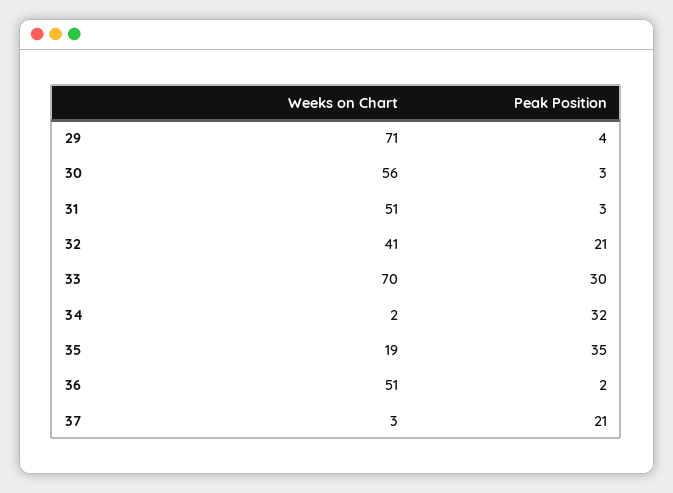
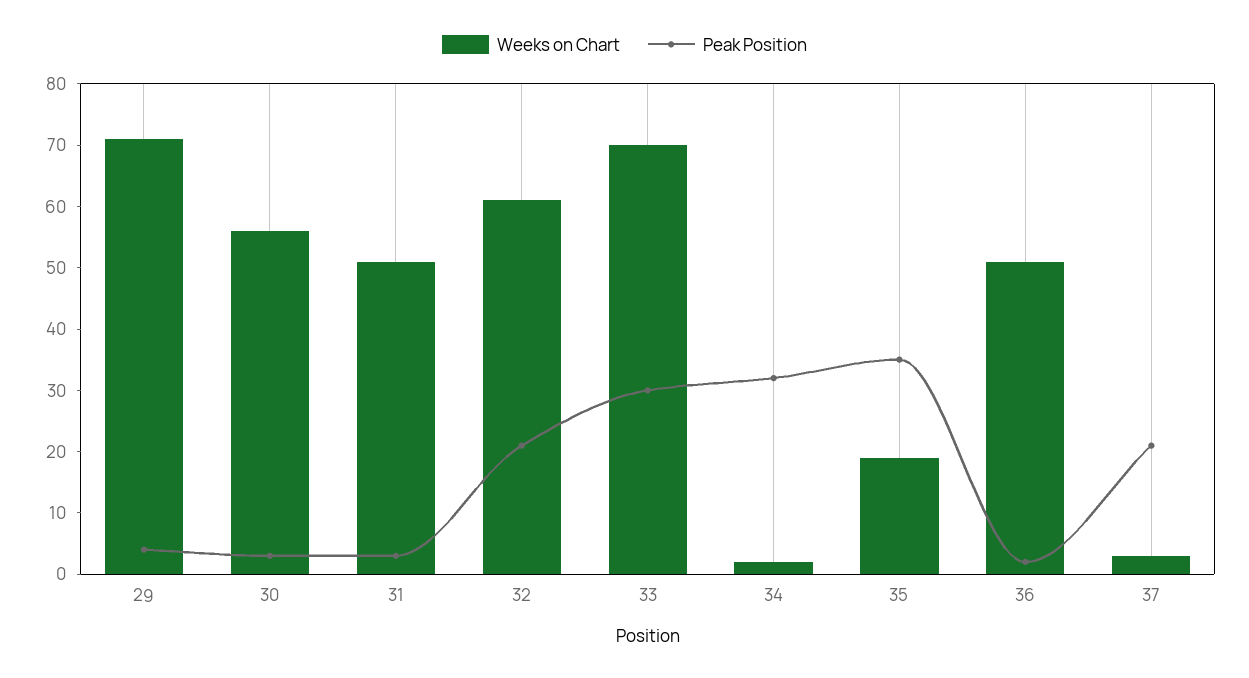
  {
    "Weeks on Chart": {
      "29": 71,
      "30": 56,
      "31": 51,
-     "32": 41,
+     "32": 60,
      "33": 70,
      "34": 2,
      "35": 19,
      "36": 51,
      "37": 3
    },
    "Peak Position": {
      "29": 4,
      "30": 3,
      "31": 3,
      "32": 21,
      "33": 30,
      "34": 32,
      "35": 35,
      "36": 2,
      "37": 21
    }
  }

